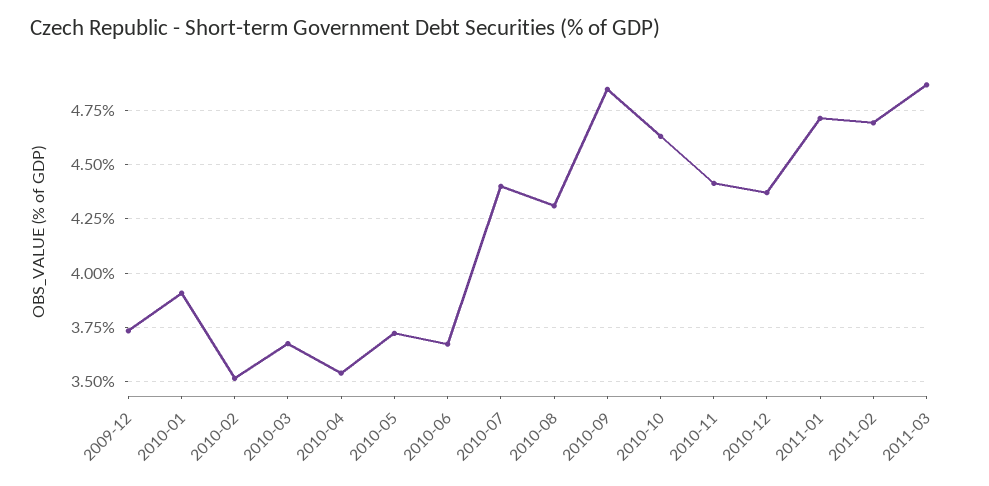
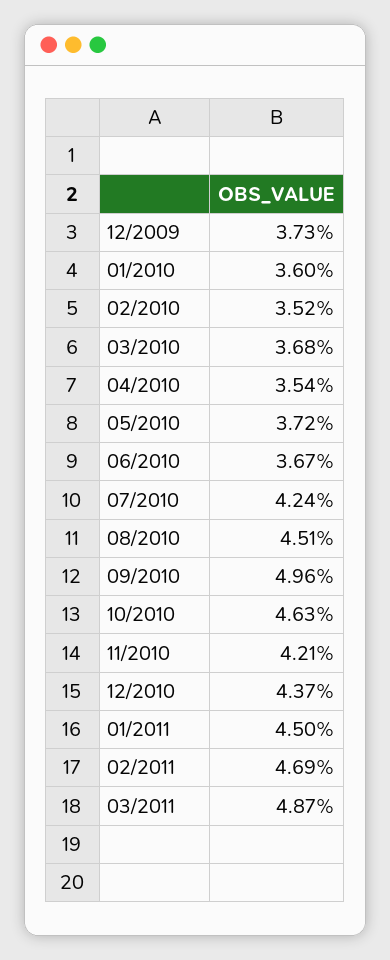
  {
    "2009-12": 3.73,
-   "2010-01": 3.9,
+   "2010-01": 3.6,
    "2010-02": 3.52,
    "2010-03": 3.68,
    "2010-04": 3.54,
    "2010-05": 3.72,
    "2010-06": 3.67,
-   "2010-07": 4.4,
+   "2010-07": 4.24,
-   "2010-08": 4.3,
+   "2010-08": 4.51,
-   "2010-09": 4.85,
+   "2010-09": 4.96,
    "2010-10": 4.63,
-   "2010-11": 4.4,
+   "2010-11": 4.21,
    "2010-12": 4.37,
-   "2011-01": 4.7,
+   "2011-01": 4.5,
    "2011-02": 4.69,
    "2011-03": 4.87
  }

